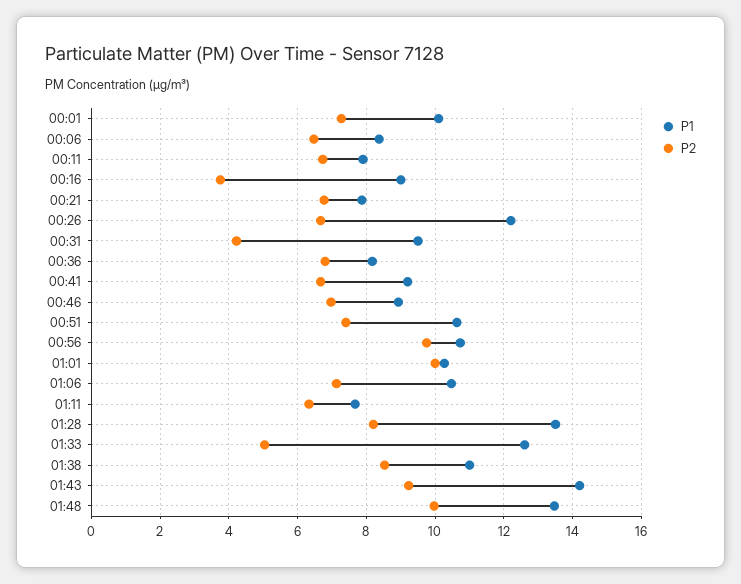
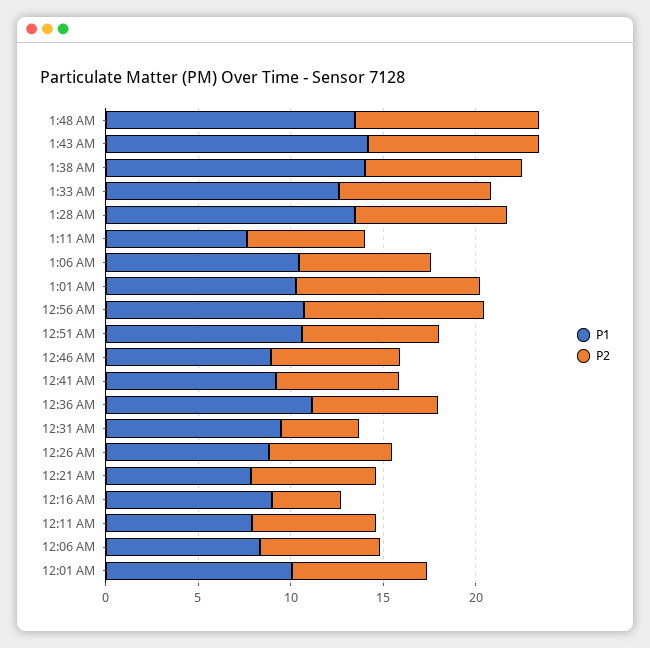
  {
    "P1": {
      "00:01": 10.2,
      "00:06": 8.4,
      "00:11": 8,
      "00:16": 9,
      "00:21": 7.8,
-     "00:26": 12.2,
+     "00:26": 9,
      "00:31": 9.6,
-     "00:36": 8.2,
+     "00:36": 11,
      "00:41": 9.2,
      "00:46": 9,
      "00:51": 10.6,
      "00:56": 10.8,
      "01:01": 10.2,
      "01:06": 10.4,
      "01:11": 7.6,
      "01:28": 13.6,
      "01:33": 12.6,
-     "01:38": 11,
+     "01:38": 14,
      "01:43": 14.2,
      "01:48": 13.4
    },
    "P2": {
      "00:01": 7.2,
      "00:06": 6.4,
      "00:11": 6.8,
      "00:16": 3.8,
      "00:21": 6.8,
      "00:26": 6.6,
      "00:31": 4.2,
      "00:36": 6.8,
      "00:41": 6.6,
      "00:46": 7,
      "00:51": 7.4,
      "00:56": 9.8,
      "01:01": 10,
      "01:06": 7.2,
      "01:11": 6.4,
      "01:28": 8.2,
-     "01:33": 5,
+     "01:33": 8,
      "01:38": 8.6,
      "01:43": 9.2,
      "01:48": 10
    }
  }

